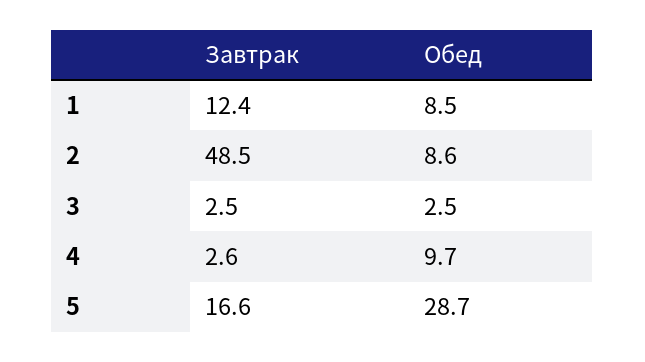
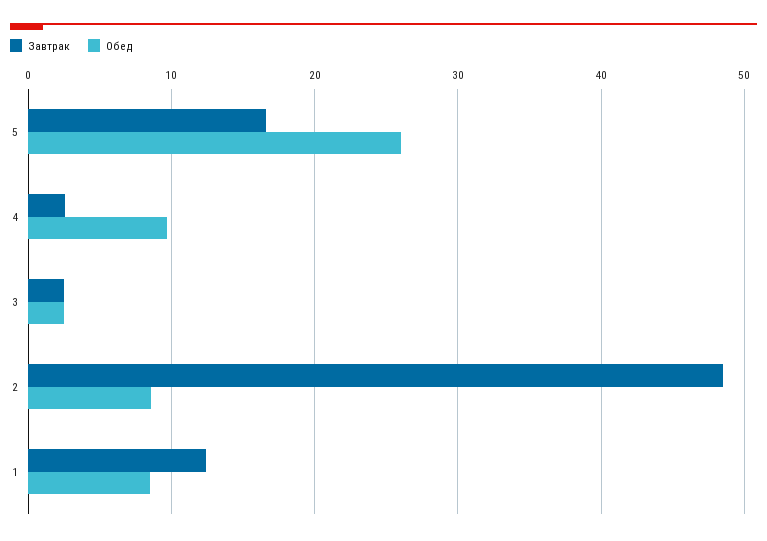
  {
    "Завтрак": {
      "1": 12.4,
      "2": 48.5,
      "3": 2.5,
      "4": 2.6,
      "5": 16.6
    },
    "Обед": {
      "1": 8.5,
      "2": 8.6,
      "3": 2.5,
      "4": 9.7,
-     "5": 28.7
+     "5": 26
    }
  }

